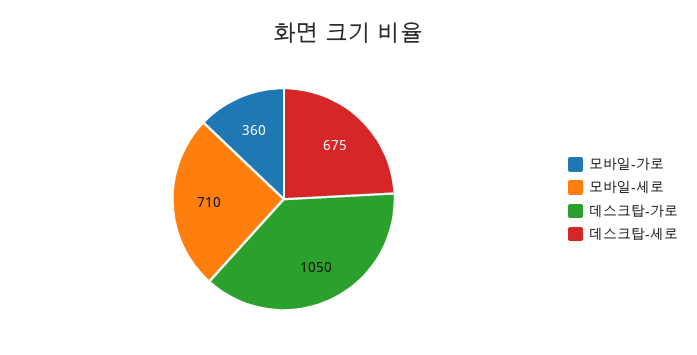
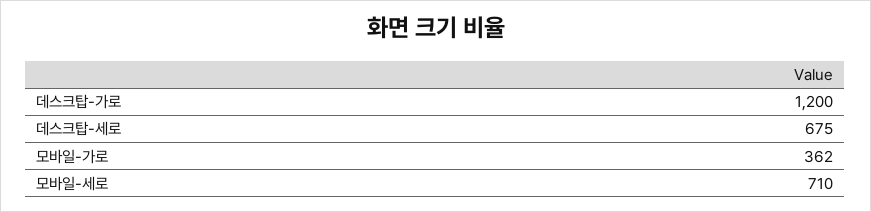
  {
-   "모바일-가로": 360,
+   "모바일-가로": 362,
    "모바일-세로": 710,
-   "데스크탑-가로": 1050,
+   "데스크탑-가로": 1200,
    "데스크탑-세로": 675
  }

